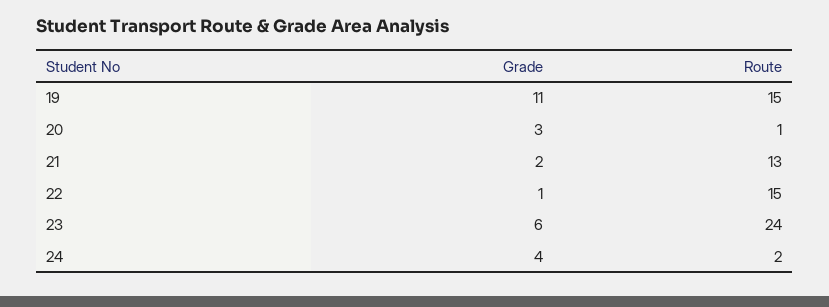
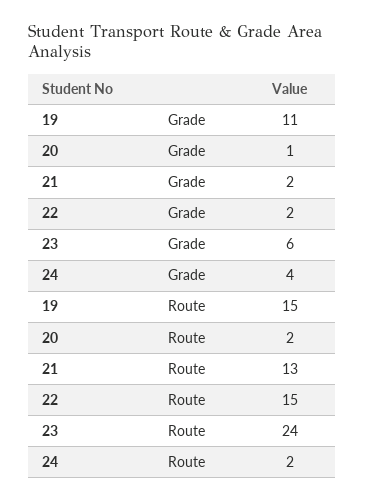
  {
    "Grade": {
      "19": 11,
-     "20": 3,
+     "20": 1,
      "21": 2,
-     "22": 1,
+     "22": 2,
      "23": 6,
      "24": 4
    },
    "Route": {
      "19": 15,
-     "20": 1,
+     "20": 2,
      "21": 13,
      "22": 15,
      "23": 24,
      "24": 2
    }
  }

